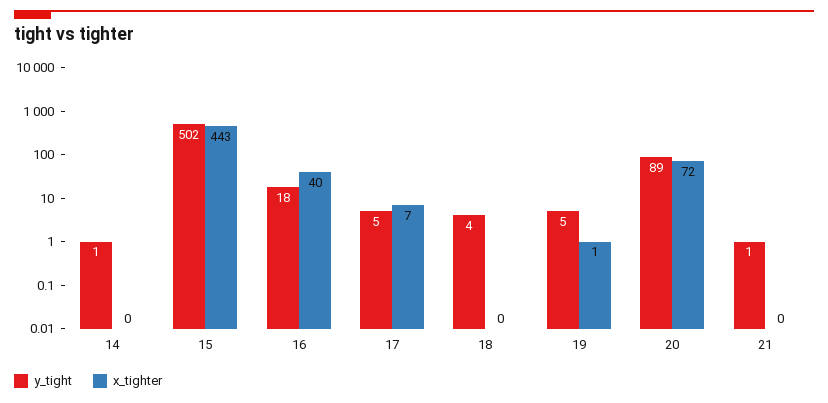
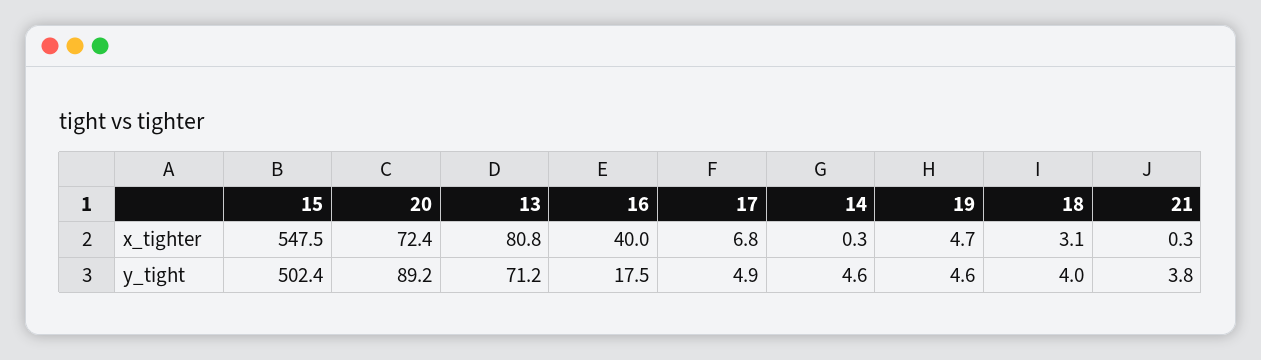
  {
    "y_tight": {
-     "14": 1,
+     "14": 4.6,
      "15": 502.4,
      "16": 17.5,
      "17": 4.9,
      "18": 4,
      "19": 4.6,
      "20": 89.2,
-     "21": 1
+     "21": 3.8,
+     "13": 71.2
    },
    "x_tighter": {
      "14": 0.3,
-     "15": 443,
+     "15": 547.5,
      "16": 40,
      "17": 6.8,
-     "18": 0,
+     "18": 3.1,
-     "19": 1,
+     "19": 4.7,
      "20": 72.4,
-     "21": 0.3
+     "21": 0.3,
+     "13": 80.8
    }
  }

